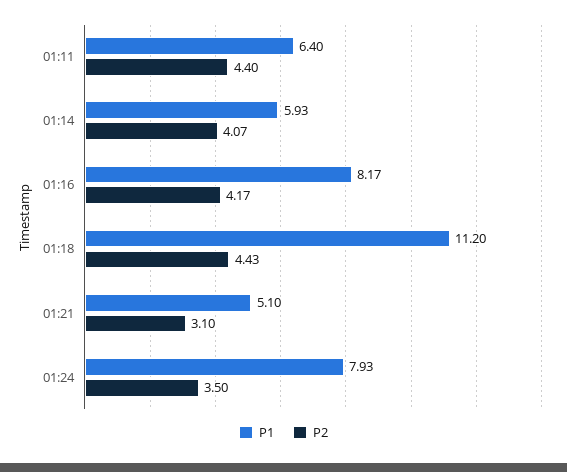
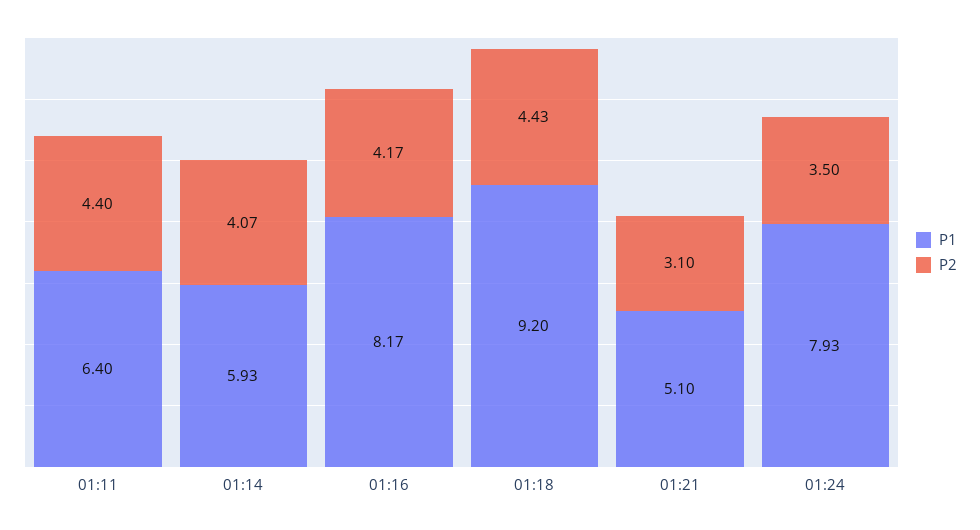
  {
    "P1": {
      "01:11": 6.4,
      "01:14": 5.93,
      "01:16": 8.17,
-     "01:18": 11.2,
+     "01:18": 9.2,
      "01:21": 5.1,
      "01:24": 7.93
    },
    "P2": {
      "01:11": 4.4,
      "01:14": 4.07,
      "01:16": 4.17,
      "01:18": 4.43,
      "01:21": 3.1,
      "01:24": 3.5
    }
  }

